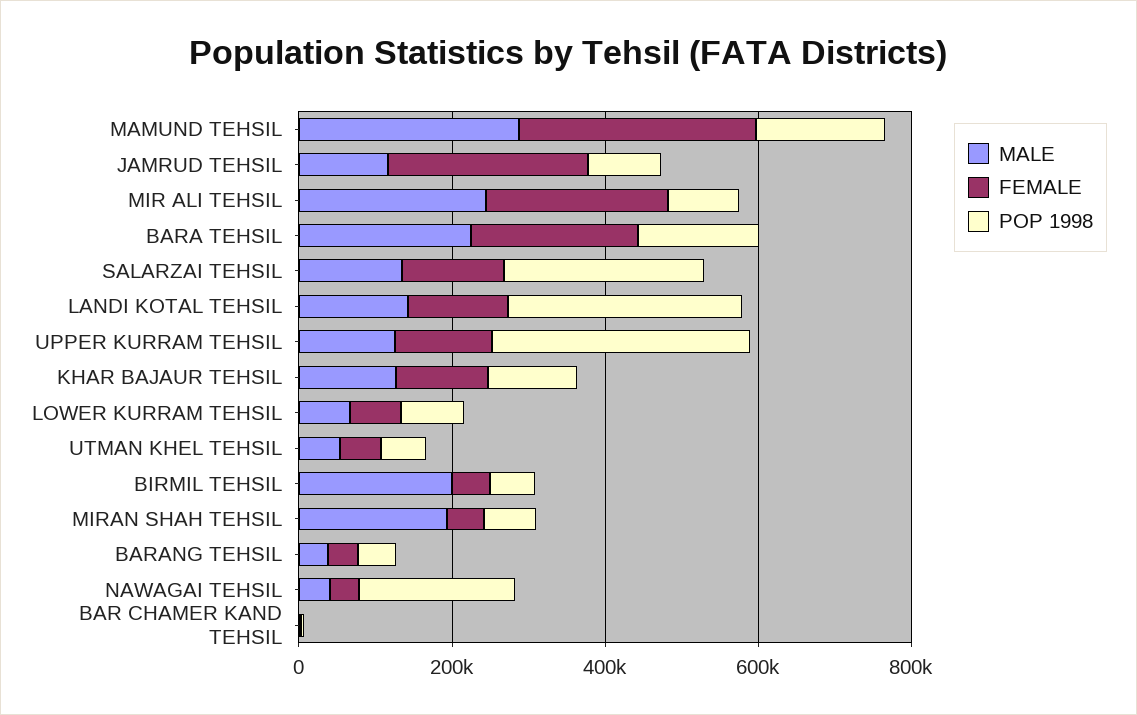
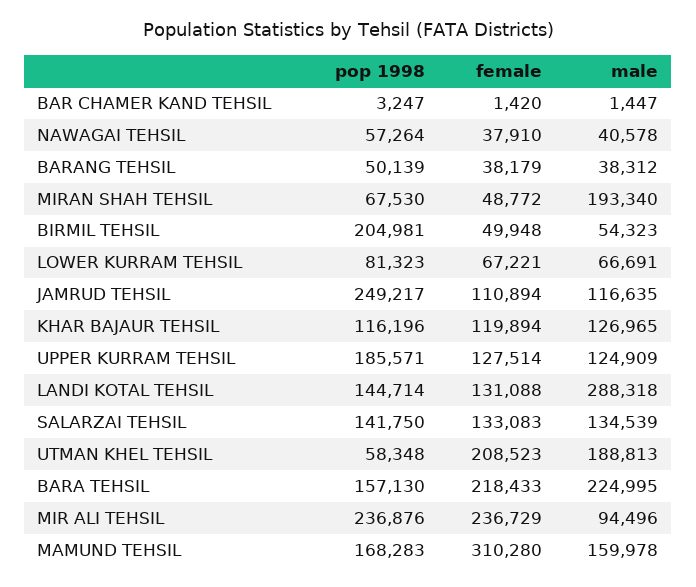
  {
    "MALE": {
-     "MAMUND TEHSIL": 300000,
+     "MAMUND TEHSIL": 159978,
      "JAMRUD TEHSIL": 116635,
-     "MIR ALI TEHSIL": 250000,
+     "MIR ALI TEHSIL": 94496,
      "BARA TEHSIL": 224995,
      "SALARZAI TEHSIL": 134539,
-     "LANDI KOTAL TEHSIL": 150000,
+     "LANDI KOTAL TEHSIL": 288318,
      "UPPER KURRAM TEHSIL": 124909,
      "KHAR BAJAUR TEHSIL": 126965,
      "LOWER KURRAM TEHSIL": 66691,
-     "UTMAN KHEL TEHSIL": 50000,
+     "UTMAN KHEL TEHSIL": 188813,
-     "BIRMIL TEHSIL": 200000,
+     "BIRMIL TEHSIL": 54323,
      "MIRAN SHAH TEHSIL": 193340,
      "BARANG TEHSIL": 38312,
      "NAWAGAI TEHSIL": 40578,
      "BAR CHAMER KAND TEHSIL": 1447
    },
    "FEMALE": {
      "MAMUND TEHSIL": 310280,
-     "JAMRUD TEHSIL": 250000,
+     "JAMRUD TEHSIL": 110894,
      "MIR ALI TEHSIL": 236729,
      "BARA TEHSIL": 218433,
      "SALARZAI TEHSIL": 133083,
      "LANDI KOTAL TEHSIL": 131088,
      "UPPER KURRAM TEHSIL": 127514,
      "KHAR BAJAUR TEHSIL": 119894,
      "LOWER KURRAM TEHSIL": 67221,
-     "UTMAN KHEL TEHSIL": 50000,
+     "UTMAN KHEL TEHSIL": 208523,
      "BIRMIL TEHSIL": 49948,
      "MIRAN SHAH TEHSIL": 48772,
      "BARANG TEHSIL": 38179,
      "NAWAGAI TEHSIL": 37910,
      "BAR CHAMER KAND TEHSIL": 1420
    },
    "POP 1998": {
      "MAMUND TEHSIL": 168283,
-     "JAMRUD TEHSIL": 100000,
+     "JAMRUD TEHSIL": 249217,
-     "MIR ALI TEHSIL": 100000,
+     "MIR ALI TEHSIL": 236876,
      "BARA TEHSIL": 157130,
-     "SALARZAI TEHSIL": 250000,
+     "SALARZAI TEHSIL": 141750,
-     "LANDI KOTAL TEHSIL": 300000,
+     "LANDI KOTAL TEHSIL": 144714,
-     "UPPER KURRAM TEHSIL": 350000,
+     "UPPER KURRAM TEHSIL": 185571,
      "KHAR BAJAUR TEHSIL": 116196,
      "LOWER KURRAM TEHSIL": 81323,
      "UTMAN KHEL TEHSIL": 58348,
-     "BIRMIL TEHSIL": 50000,
+     "BIRMIL TEHSIL": 204981,
      "MIRAN SHAH TEHSIL": 67530,
      "BARANG TEHSIL": 50139,
-     "NAWAGAI TEHSIL": 200000,
+     "NAWAGAI TEHSIL": 57264,
      "BAR CHAMER KAND TEHSIL": 3247
    }
  }

